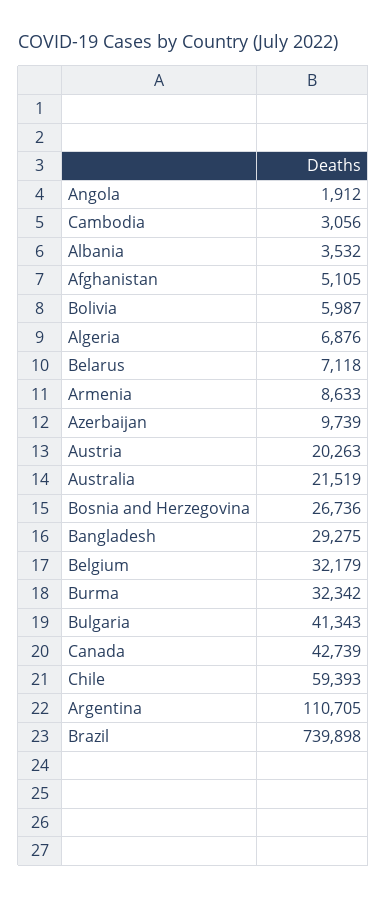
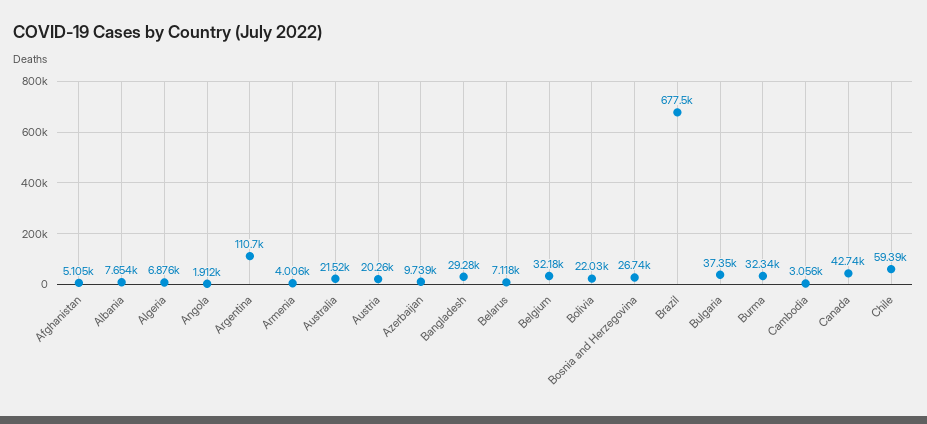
  {
    "Angola": 1912,
    "Cambodia": 3056,
-   "Albania": 3532,
+   "Albania": 7654,
    "Afghanistan": 5105,
-   "Bolivia": 5987,
+   "Bolivia": 22030,
    "Algeria": 6876,
    "Belarus": 7118,
-   "Armenia": 8633,
+   "Armenia": 4006,
    "Azerbaijan": 9739,
    "Austria": 20263,
    "Australia": 21519,
    "Bosnia and Herzegovina": 26736,
    "Bangladesh": 29275,
    "Belgium": 32179,
    "Burma": 32342,
-   "Bulgaria": 41343,
+   "Bulgaria": 37350,
    "Canada": 42739,
    "Chile": 59393,
    "Argentina": 110705,
-   "Brazil": 739898
+   "Brazil": 677500
  }

